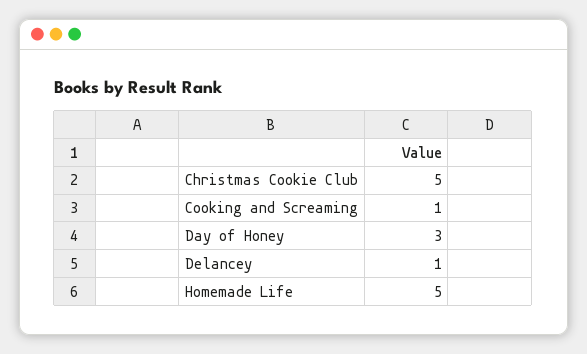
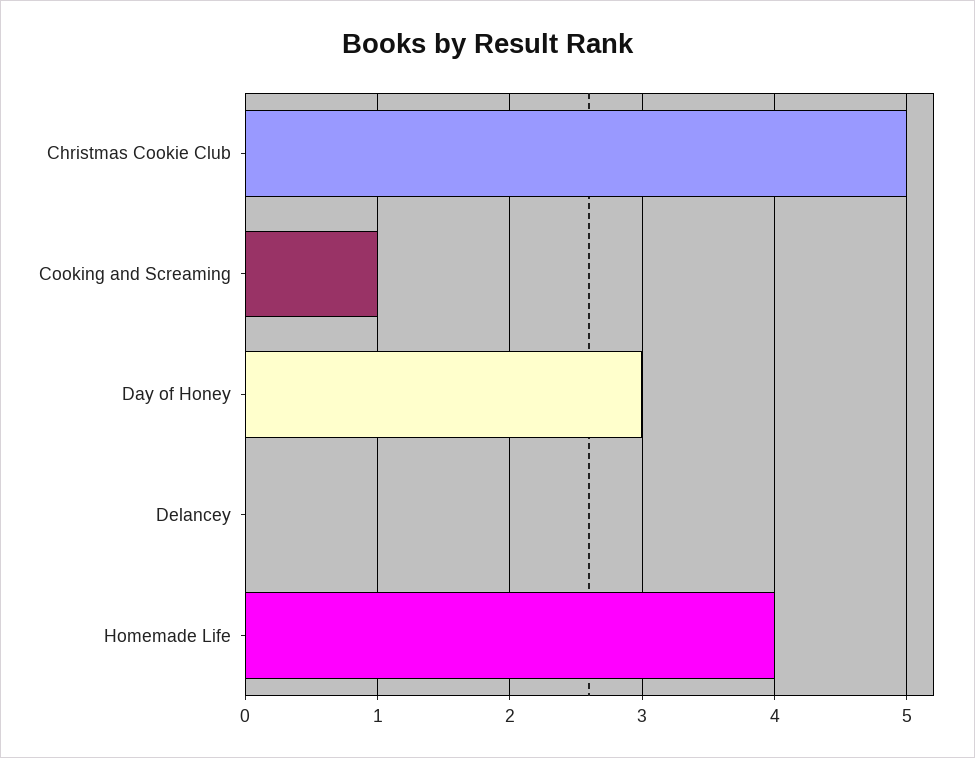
  {
    "Christmas Cookie Club": 5,
    "Cooking and Screaming": 1,
    "Day of Honey": 3,
-   "Delancey": 1,
+   "Delancey": 0,
-   "Homemade Life": 5
+   "Homemade Life": 4
  }

